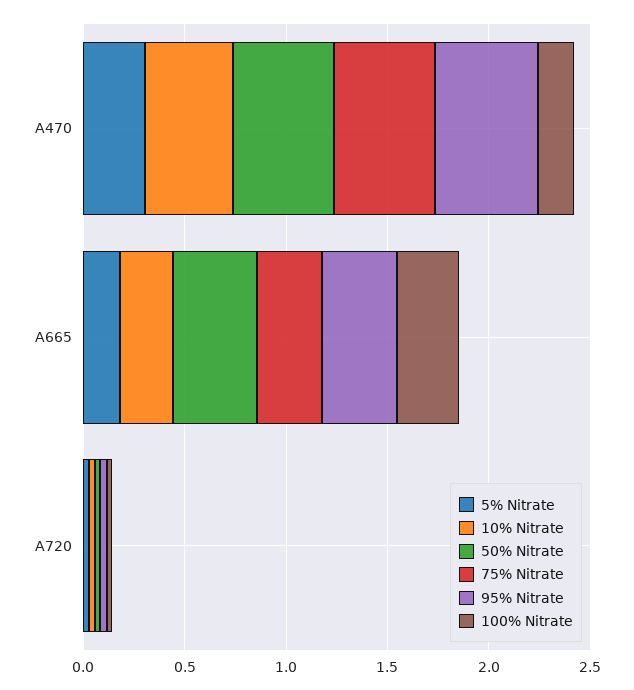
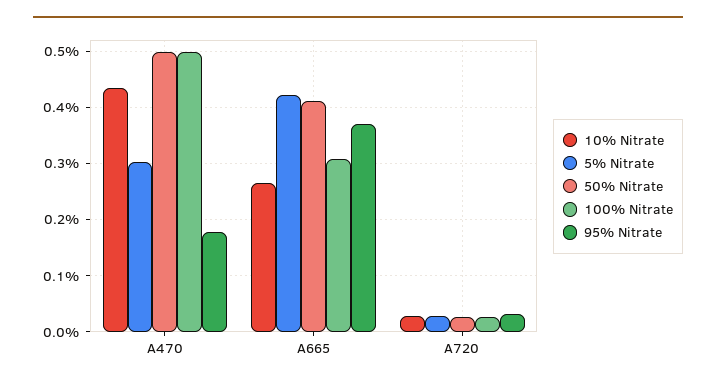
  {
    "5% Nitrate": {
      "A470": 0.3,
-     "A665": 0.2,
+     "A665": 0.42,
      "A720": 0.02
    },
    "10% Nitrate": {
      "A470": 0.44,
      "A665": 0.26,
      "A720": 0.02
    },
    "50% Nitrate": {
      "A470": 0.5,
      "A665": 0.42,
      "A720": 0.02
    },
-   "75% Nitrate": {
-     "A470": 0.5,
-     "A665": 0.3,
-     "A720": 0
-   },
    "95% Nitrate": {
-     "A470": 0.5,
+     "A470": 0.18,
      "A665": 0.38,
      "A720": 0.04
    },
    "100% Nitrate": {
-     "A470": 0.2,
+     "A470": 0.5,
      "A665": 0.3,
      "A720": 0.02
    }
  }

